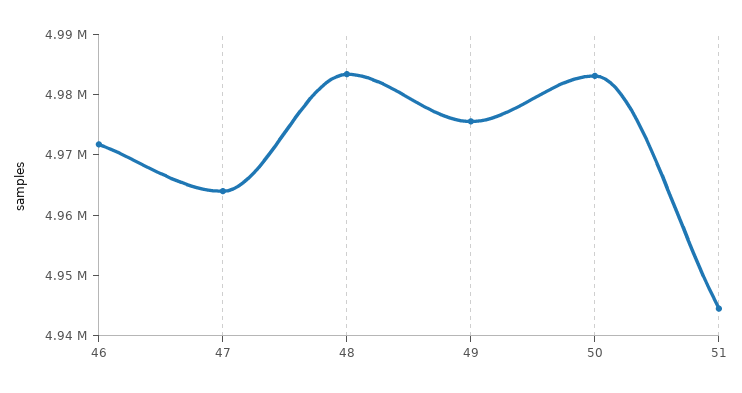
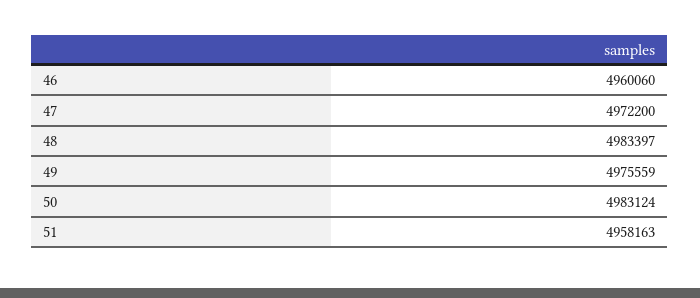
  {
-   "46": 4972000,
+   "46": 4960060,
-   "47": 4964000,
+   "47": 4972200,
    "48": 4983397,
    "49": 4975559,
    "50": 4983124,
-   "51": 4944000
+   "51": 4958163
  }

